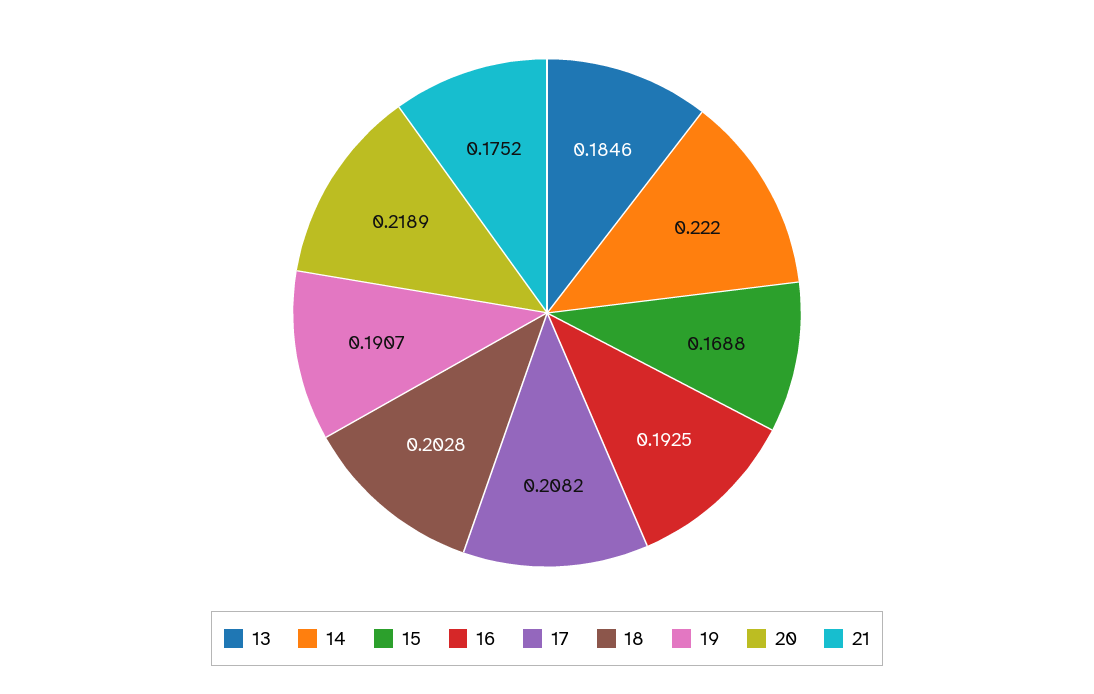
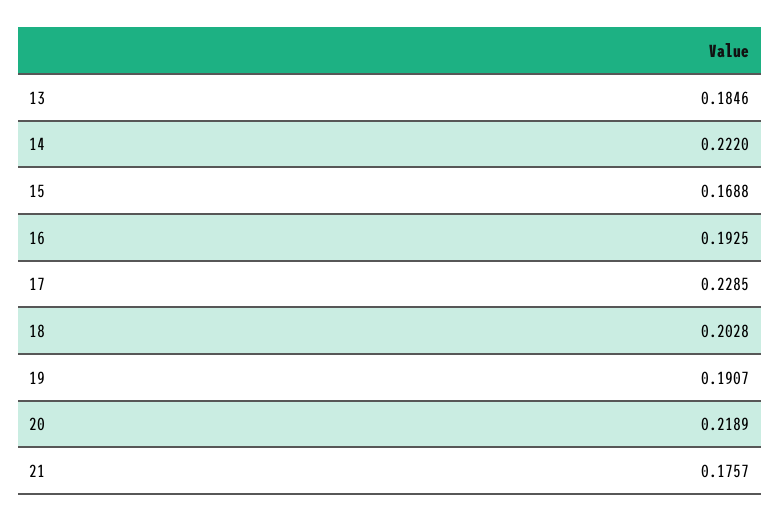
  {
    "13": 0.1846,
    "14": 0.222,
    "15": 0.1688,
    "16": 0.1925,
-   "17": 0.2082,
+   "17": 0.2285,
    "18": 0.2028,
    "19": 0.1907,
    "20": 0.2189,
-   "21": 0.1752
+   "21": 0.1757
  }

